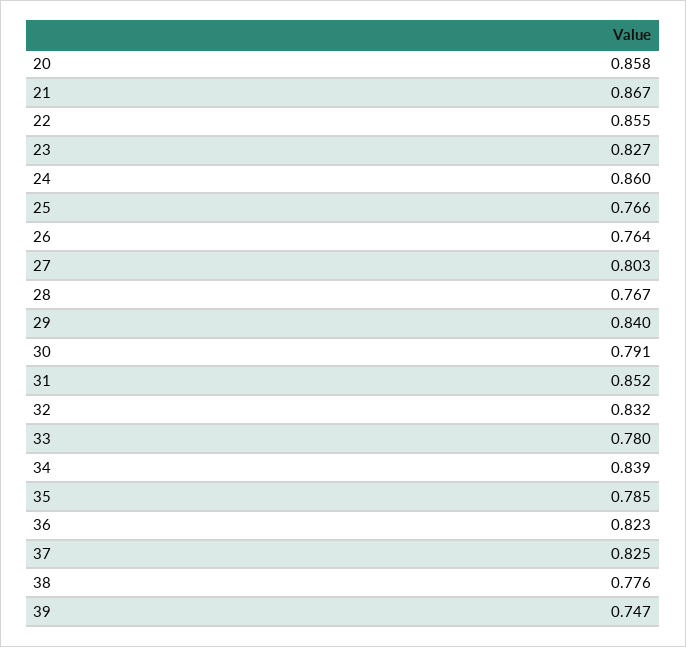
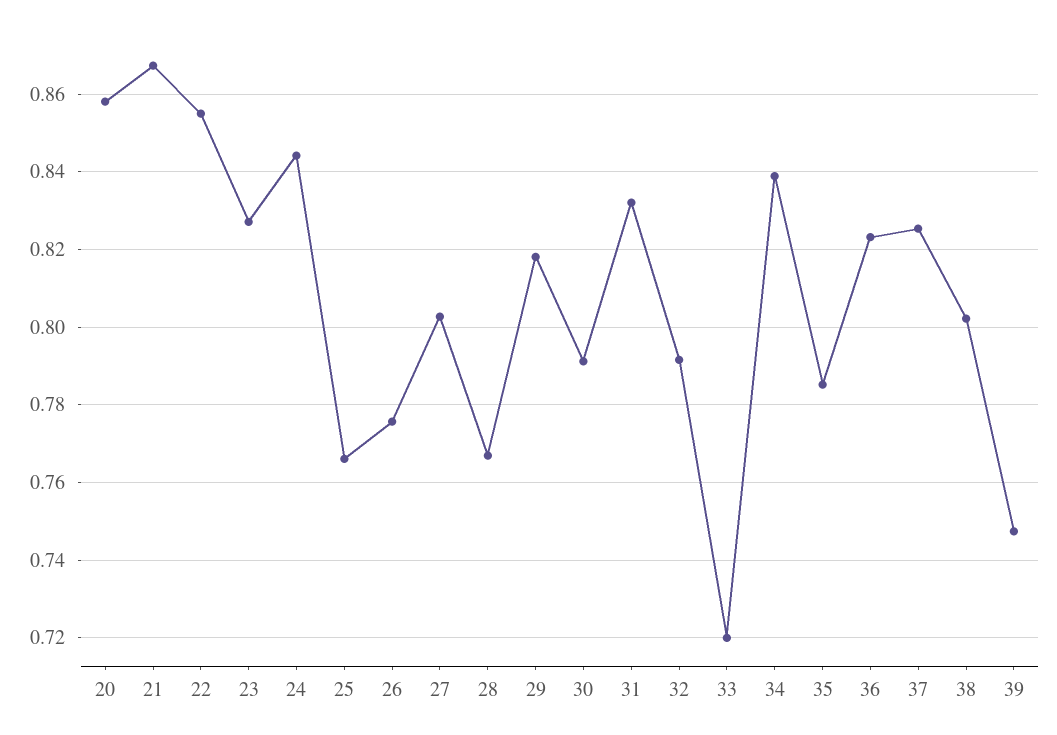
  {
    "20": 0.858,
    "21": 0.867,
    "22": 0.855,
    "23": 0.827,
-   "24": 0.86,
+   "24": 0.844,
    "25": 0.766,
-   "26": 0.764,
+   "26": 0.776,
    "27": 0.803,
    "28": 0.767,
-   "29": 0.84,
+   "29": 0.818,
    "30": 0.791,
-   "31": 0.852,
+   "31": 0.832,
-   "32": 0.832,
+   "32": 0.792,
-   "33": 0.78,
+   "33": 0.72,
    "34": 0.839,
    "35": 0.785,
    "36": 0.823,
    "37": 0.825,
-   "38": 0.776,
+   "38": 0.802,
    "39": 0.747
  }

